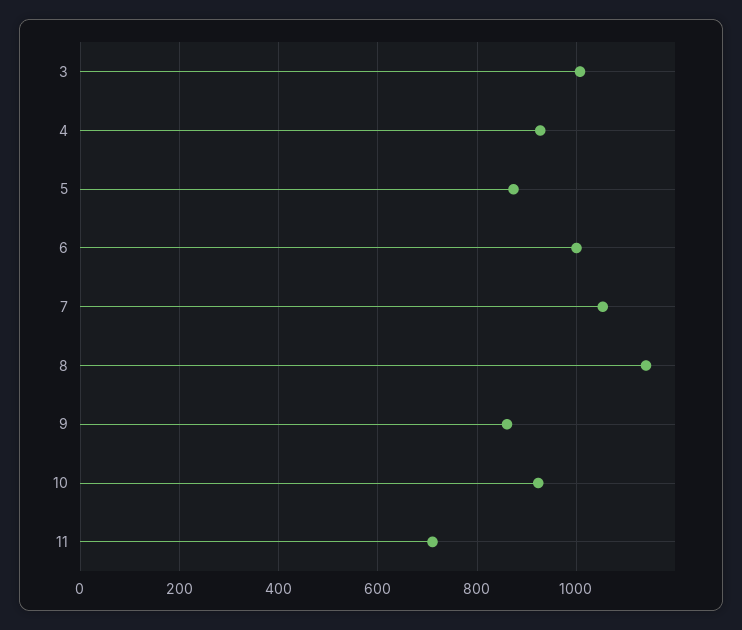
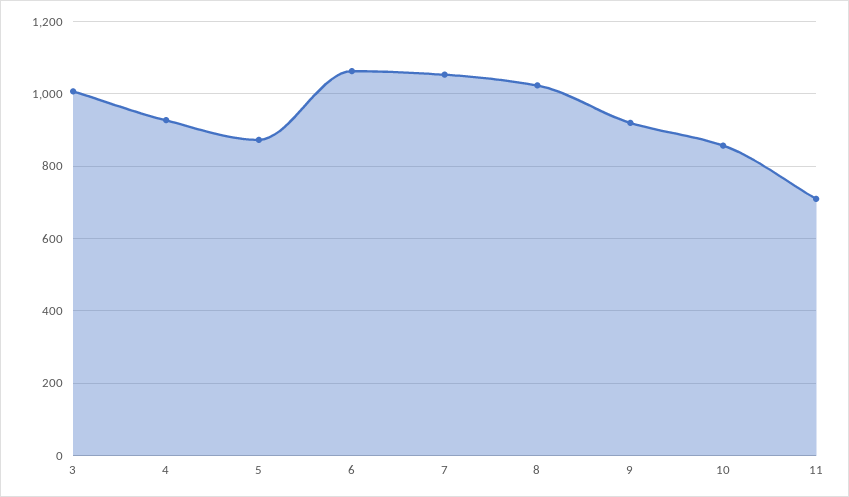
  {
    "3": 1000,
    "4": 920,
    "5": 880,
-   "6": 1000,
+   "6": 1060,
    "7": 1060,
-   "8": 1140,
+   "8": 1020,
-   "9": 860,
+   "9": 920,
-   "10": 920,
+   "10": 860,
    "11": 720
  }

